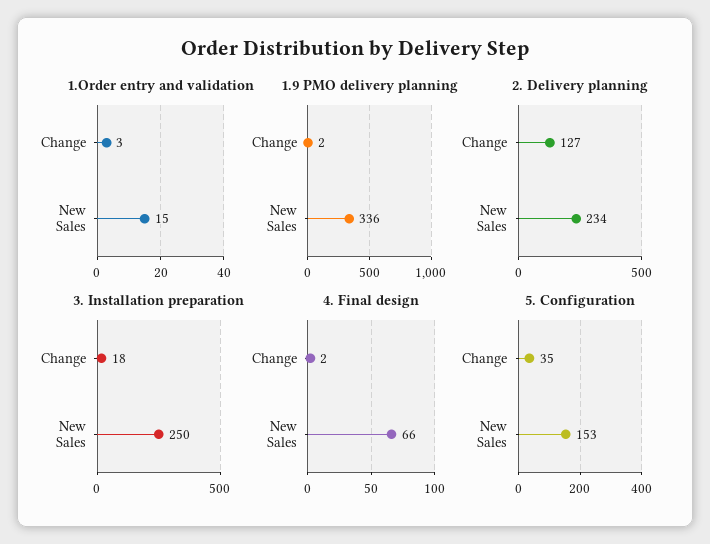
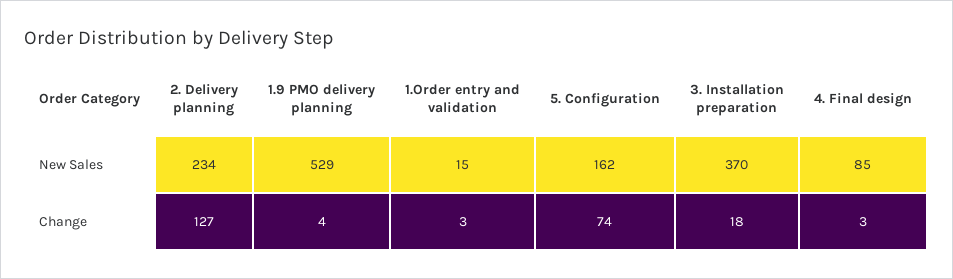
  {
    "1.Order entry and validation": {
      "Change": 3,
      "New Sales": 15
    },
    "1.9 PMO delivery planning": {
-     "Change": 2,
+     "Change": 4,
-     "New Sales": 336
+     "New Sales": 529
    },
    "2. Delivery planning": {
      "Change": 127,
      "New Sales": 234
    },
    "3. Installation preparation": {
      "Change": 18,
-     "New Sales": 250
+     "New Sales": 370
    },
    "4. Final design": {
-     "Change": 2,
+     "Change": 3,
-     "New Sales": 66
+     "New Sales": 85
    },
    "5. Configuration": {
-     "Change": 35,
+     "Change": 74,
-     "New Sales": 153
+     "New Sales": 162
    }
  }

